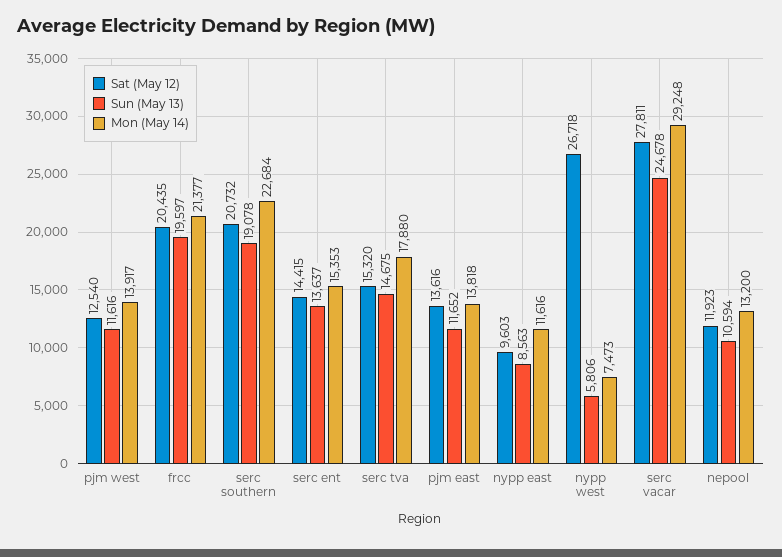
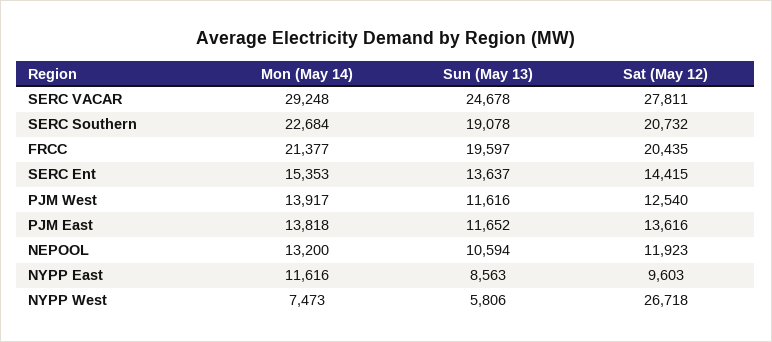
  {
    "Sat (May 12)": {
      "pjm west": 12540,
      "frcc": 20435,
      "serc southern": 20732,
      "serc ent": 14415,
-     "serc tva": 15320,
      "pjm east": 13616,
      "nypp east": 9603,
      "nypp west": 26718,
      "serc vacar": 27811,
      "nepool": 11923
    },
    "Sun (May 13)": {
      "pjm west": 11616,
      "frcc": 19597,
      "serc southern": 19078,
      "serc ent": 13637,
-     "serc tva": 14675,
      "pjm east": 11652,
      "nypp east": 8563,
      "nypp west": 5806,
      "serc vacar": 24678,
      "nepool": 10594
    },
    "Mon (May 14)": {
      "pjm west": 13917,
      "frcc": 21377,
      "serc southern": 22684,
      "serc ent": 15353,
-     "serc tva": 17880,
      "pjm east": 13818,
      "nypp east": 11616,
      "nypp west": 7473,
      "serc vacar": 29248,
      "nepool": 13200
    }
  }

